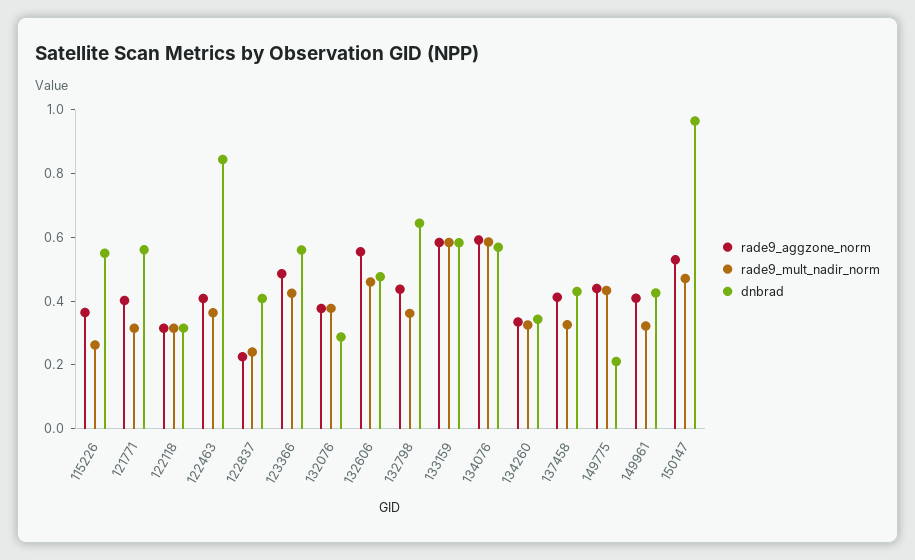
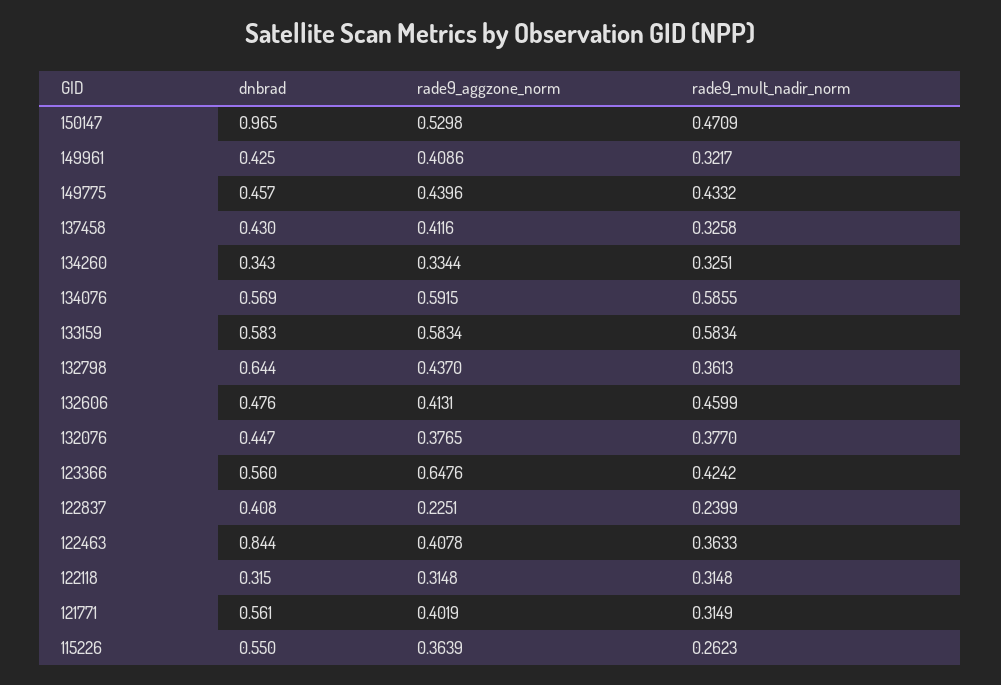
  {
    "rade9_aggzone_norm": {
      "115226": 0.3639,
      "121771": 0.4019,
      "122118": 0.3148,
      "122463": 0.4078,
      "122837": 0.2251,
-     "123366": 0.5,
+     "123366": 0.6476,
      "132076": 0.3765,
-     "132606": 0.55,
+     "132606": 0.4131,
      "132798": 0.437,
      "133159": 0.5834,
      "134076": 0.5915,
      "134260": 0.3344,
      "137458": 0.4116,
      "149775": 0.4396,
      "149961": 0.4086,
      "150147": 0.5298
    },
    "rade9_mult_nadir_norm": {
      "115226": 0.2623,
      "121771": 0.3149,
      "122118": 0.3148,
      "122463": 0.3633,
      "122837": 0.2399,
      "123366": 0.4242,
      "132076": 0.377,
      "132606": 0.4599,
      "132798": 0.3613,
      "133159": 0.5834,
      "134076": 0.5855,
      "134260": 0.3251,
      "137458": 0.3258,
      "149775": 0.4332,
      "149961": 0.3217,
      "150147": 0.4709
    },
    "dnbrad": {
      "115226": 0.55,
      "121771": 0.561,
      "122118": 0.315,
      "122463": 0.844,
      "122837": 0.408,
      "123366": 0.56,
-     "132076": 0.3,
+     "132076": 0.447,
      "132606": 0.476,
      "132798": 0.644,
      "133159": 0.583,
      "134076": 0.569,
      "134260": 0.343,
      "137458": 0.43,
-     "149775": 0.2,
+     "149775": 0.457,
      "149961": 0.425,
      "150147": 0.965
    }
  }

